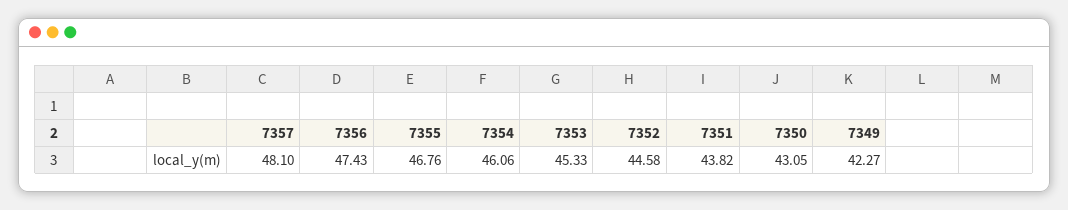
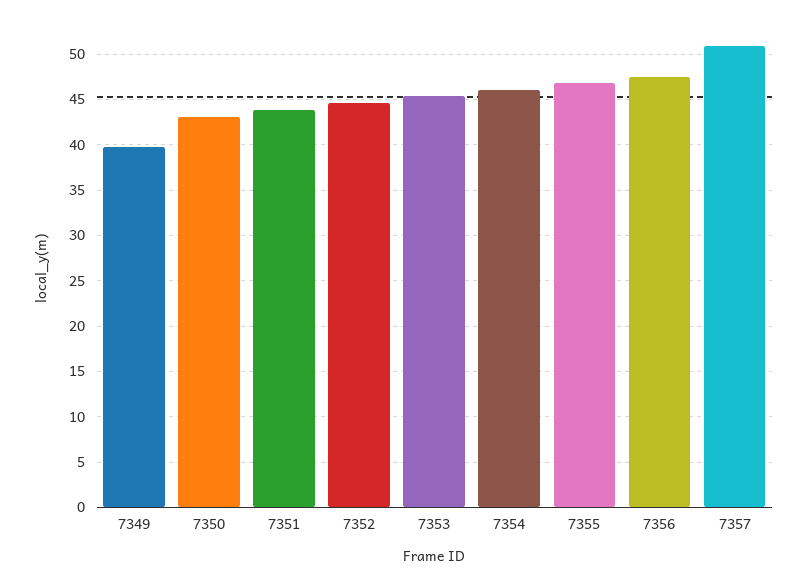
  {
-   "7357": 48.1,
+   "7357": 51,
    "7356": 47.43,
    "7355": 46.76,
    "7354": 46.06,
    "7353": 45.33,
    "7352": 44.58,
    "7351": 43.82,
    "7350": 43.05,
-   "7349": 42.27
+   "7349": 40
  }

